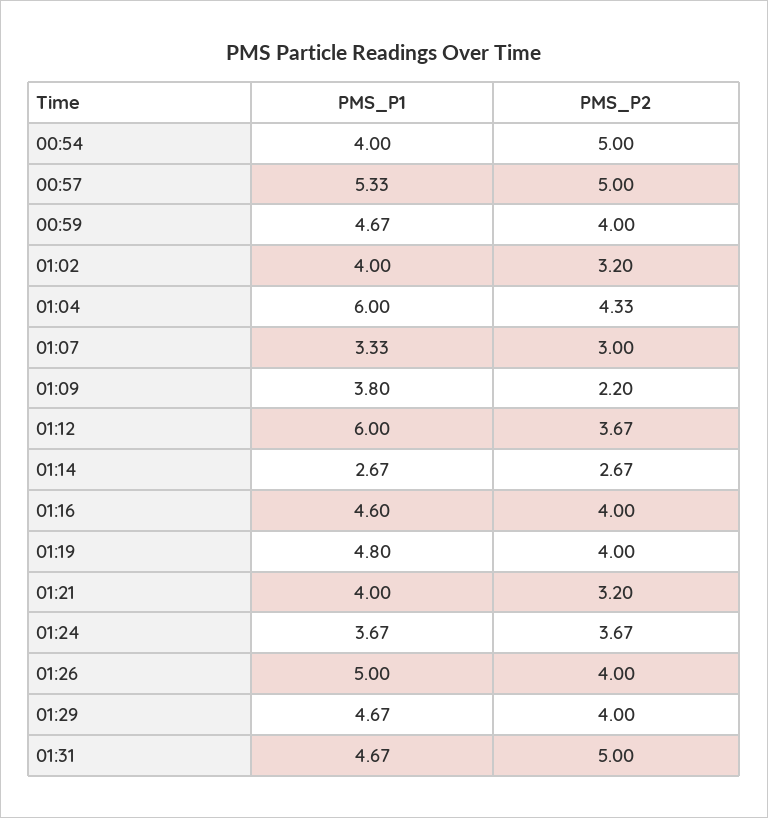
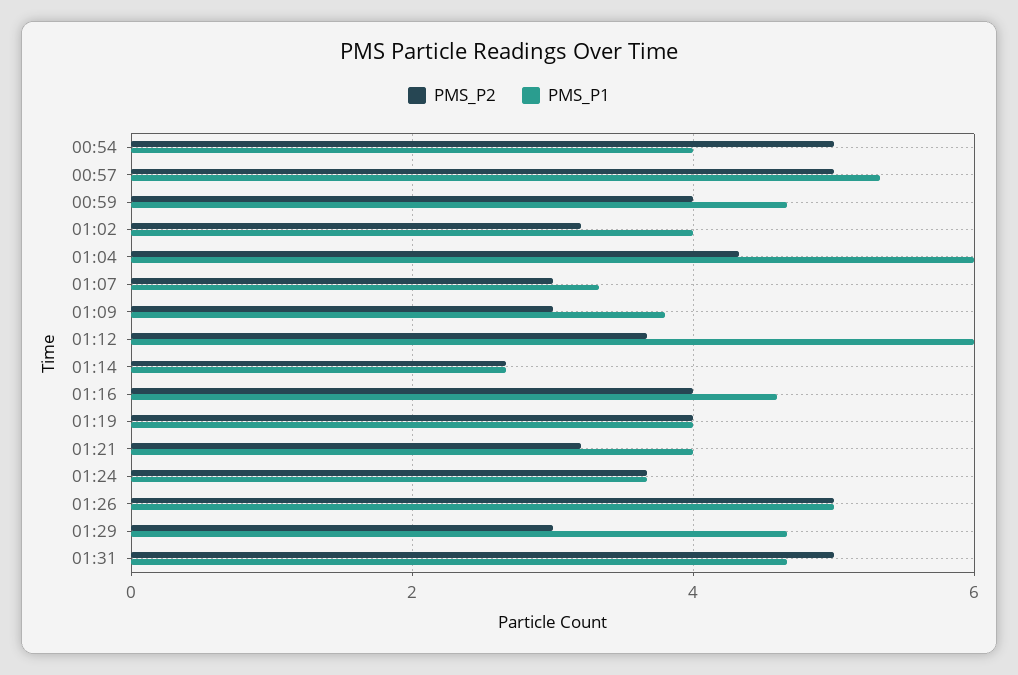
  {
    "PMS_P1": {
      "00:54": 4,
      "00:57": 5.33,
      "00:59": 4.67,
      "01:02": 4,
      "01:04": 6,
      "01:07": 3.33,
      "01:09": 3.8,
      "01:12": 6,
      "01:14": 2.67,
      "01:16": 4.6,
-     "01:19": 4.8,
+     "01:19": 4,
      "01:21": 4,
      "01:24": 3.67,
      "01:26": 5,
      "01:29": 4.67,
      "01:31": 4.67
    },
    "PMS_P2": {
      "00:54": 5,
      "00:57": 5,
      "00:59": 4,
      "01:02": 3.2,
      "01:04": 4.33,
      "01:07": 3,
-     "01:09": 2.2,
+     "01:09": 3,
      "01:12": 3.67,
      "01:14": 2.67,
      "01:16": 4,
      "01:19": 4,
      "01:21": 3.2,
      "01:24": 3.67,
-     "01:26": 4,
+     "01:26": 5,
-     "01:29": 4,
+     "01:29": 3,
      "01:31": 5
    }
  }

